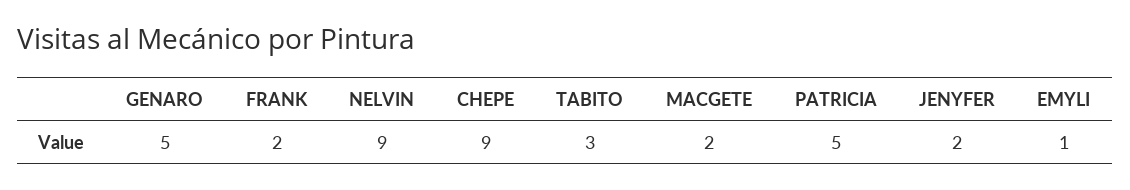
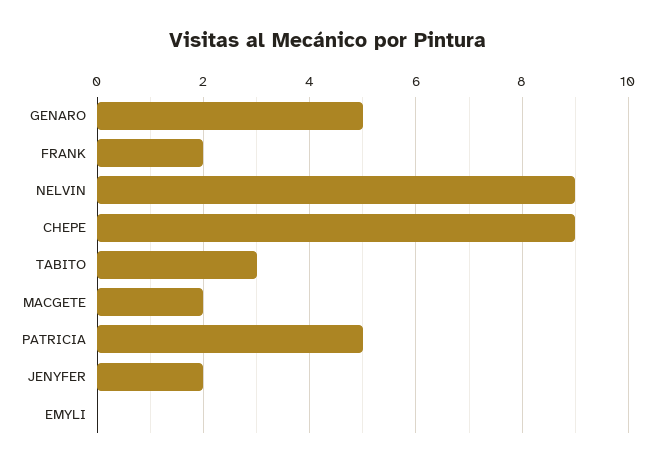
  {
    "GENARO": 5,
    "FRANK": 2,
    "NELVIN": 9,
    "CHEPE": 9,
    "TABITO": 3,
    "MACGETE": 2,
    "PATRICIA": 5,
    "JENYFER": 2,
-   "EMYLI": 1
+   "EMYLI": 0
  }

